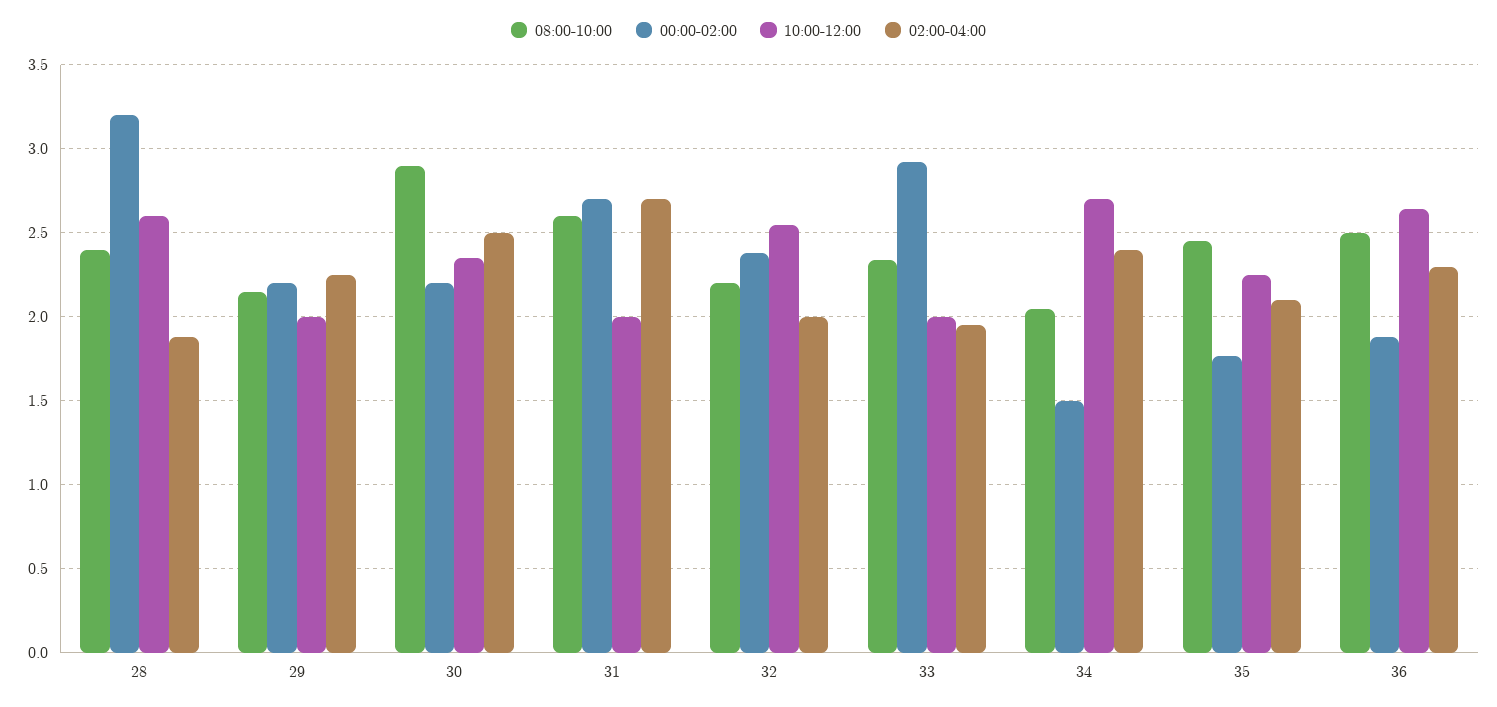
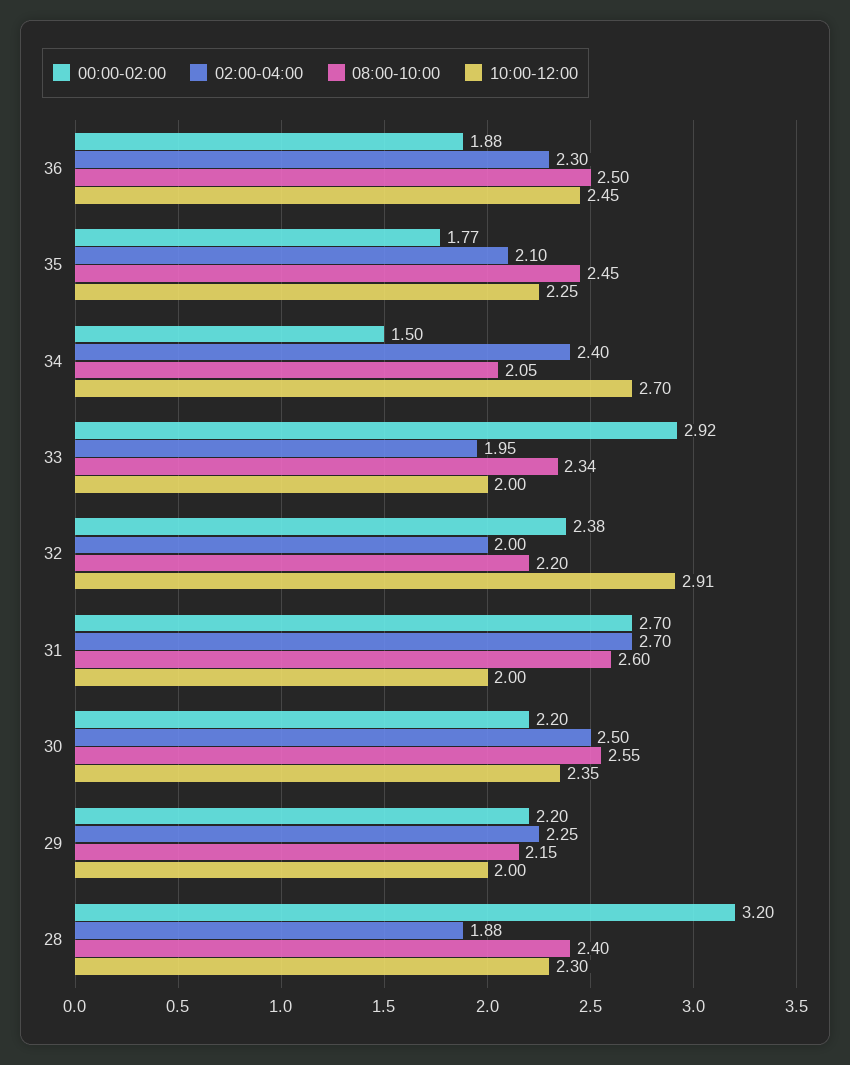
  {
    "08:00-10:00": {
      "28": 2.4,
      "29": 2.15,
-     "30": 2.9,
+     "30": 2.55,
      "31": 2.6,
      "32": 2.2,
      "33": 2.34,
      "34": 2.05,
      "35": 2.45,
      "36": 2.5
    },
    "00:00-02:00": {
      "28": 3.2,
      "29": 2.2,
      "30": 2.2,
      "31": 2.7,
      "32": 2.38,
      "33": 2.92,
      "34": 1.5,
      "35": 1.77,
      "36": 1.88
    },
    "10:00-12:00": {
-     "28": 2.6,
+     "28": 2.3,
      "29": 2,
      "30": 2.35,
      "31": 2,
-     "32": 2.55,
+     "32": 2.91,
      "33": 2,
      "34": 2.7,
      "35": 2.25,
-     "36": 2.65
+     "36": 2.45
    },
    "02:00-04:00": {
      "28": 1.88,
      "29": 2.25,
      "30": 2.5,
      "31": 2.7,
      "32": 2,
      "33": 1.95,
      "34": 2.4,
      "35": 2.1,
      "36": 2.3
    }
  }

